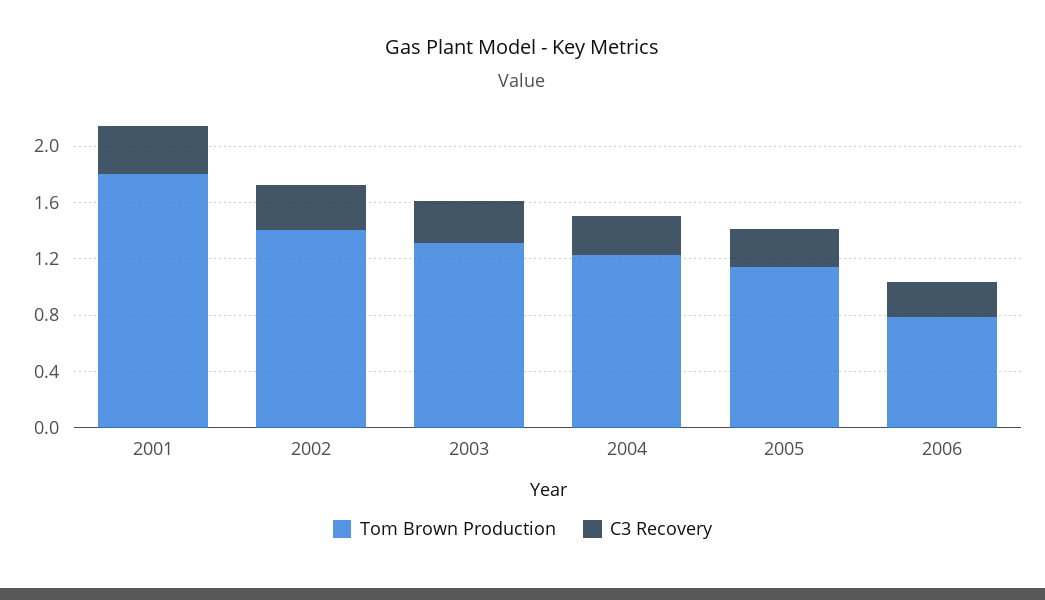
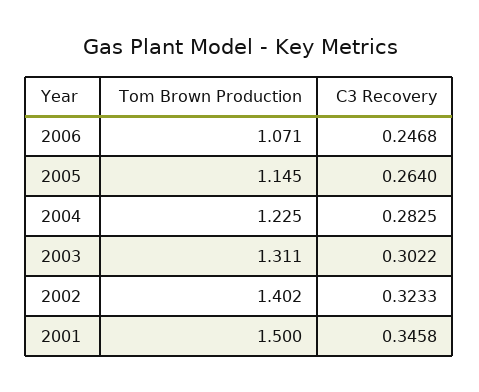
  {
    "Tom Brown Production": {
-     "2001": 1.8,
+     "2001": 1.5,
      "2002": 1.402,
      "2003": 1.311,
      "2004": 1.225,
      "2005": 1.145,
-     "2006": 0.8
+     "2006": 1.071
    },
    "C3 Recovery": {
      "2001": 0.3458,
      "2002": 0.3233,
      "2003": 0.3022,
      "2004": 0.2825,
      "2005": 0.264,
      "2006": 0.2468
    }
  }

